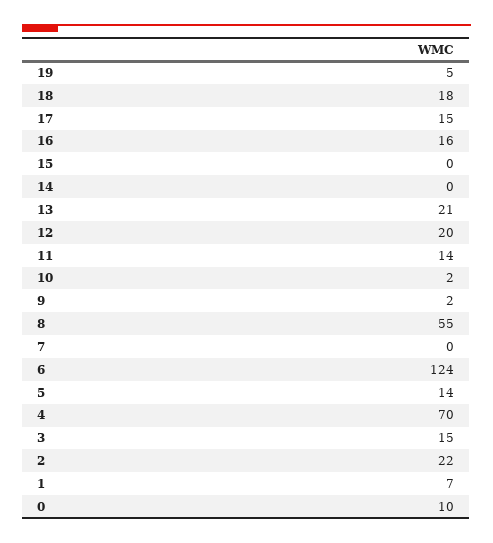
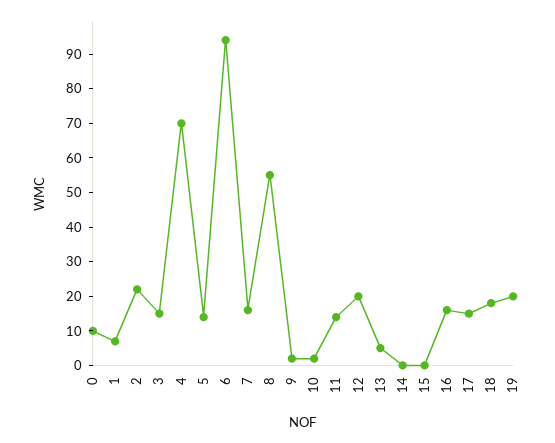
  {
-   "19": 5,
+   "19": 20,
    "18": 18,
    "17": 15,
    "16": 16,
    "15": 0,
    "14": 0,
-   "13": 21,
+   "13": 5,
    "12": 20,
    "11": 14,
    "10": 2,
    "9": 2,
    "8": 55,
-   "7": 0,
+   "7": 15,
-   "6": 124,
+   "6": 95,
    "5": 14,
    "4": 70,
    "3": 15,
    "2": 22,
    "1": 7,
    "0": 10
  }

